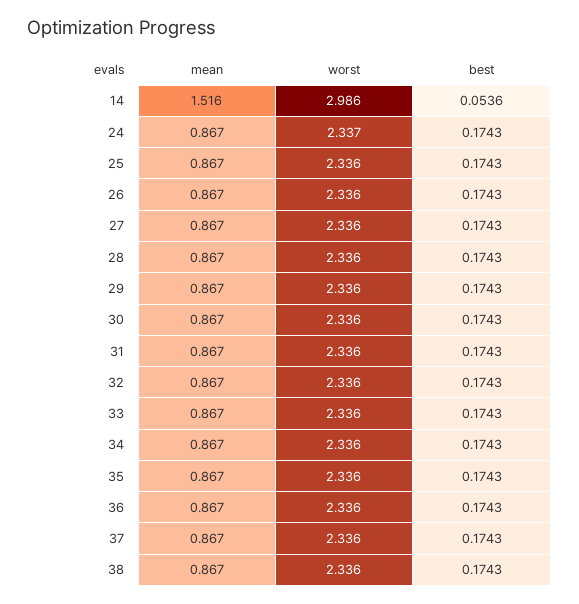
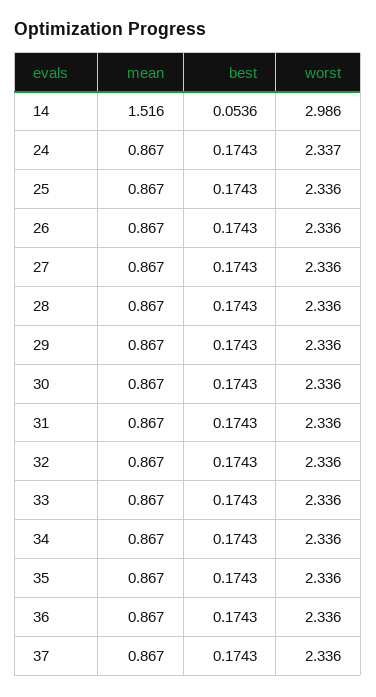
  {
    "mean": {
      "14": 1.516,
      "24": 0.867,
      "25": 0.867,
      "26": 0.867,
      "27": 0.867,
      "28": 0.867,
      "29": 0.867,
      "30": 0.867,
      "31": 0.867,
      "32": 0.867,
      "33": 0.867,
      "34": 0.867,
      "35": 0.867,
      "36": 0.867,
-     "37": 0.867,
+     "37": 0.867
-     "38": 0.867
    },
    "worst": {
      "14": 2.986,
      "24": 2.337,
      "25": 2.336,
      "26": 2.336,
      "27": 2.336,
      "28": 2.336,
      "29": 2.336,
      "30": 2.336,
      "31": 2.336,
      "32": 2.336,
      "33": 2.336,
      "34": 2.336,
      "35": 2.336,
      "36": 2.336,
-     "37": 2.336,
+     "37": 2.336
-     "38": 2.336
    },
    "best": {
      "14": 0.0536,
      "24": 0.1743,
      "25": 0.1743,
      "26": 0.1743,
      "27": 0.1743,
      "28": 0.1743,
      "29": 0.1743,
      "30": 0.1743,
      "31": 0.1743,
      "32": 0.1743,
      "33": 0.1743,
      "34": 0.1743,
      "35": 0.1743,
      "36": 0.1743,
-     "37": 0.1743,
+     "37": 0.1743
-     "38": 0.1743
    }
  }

